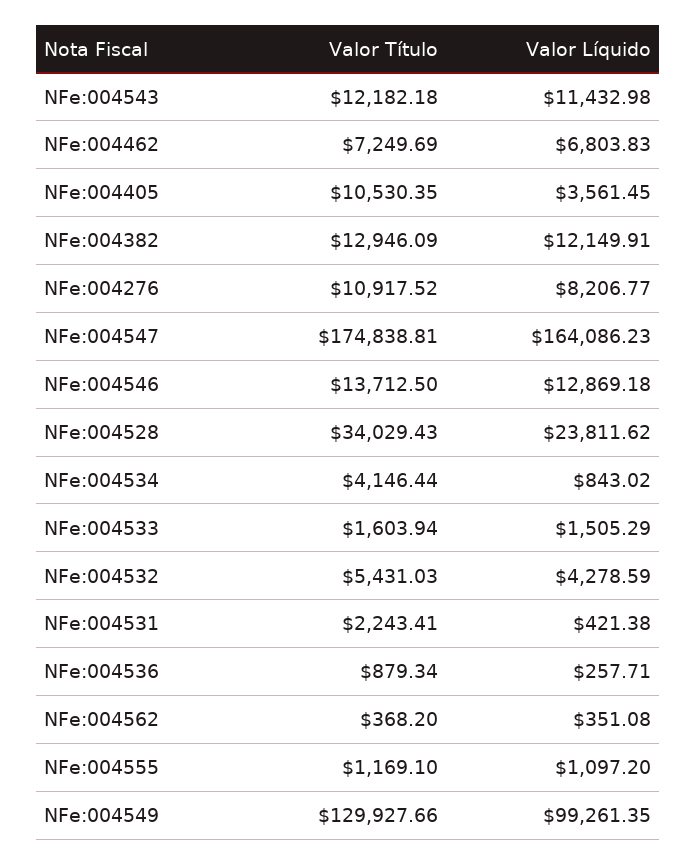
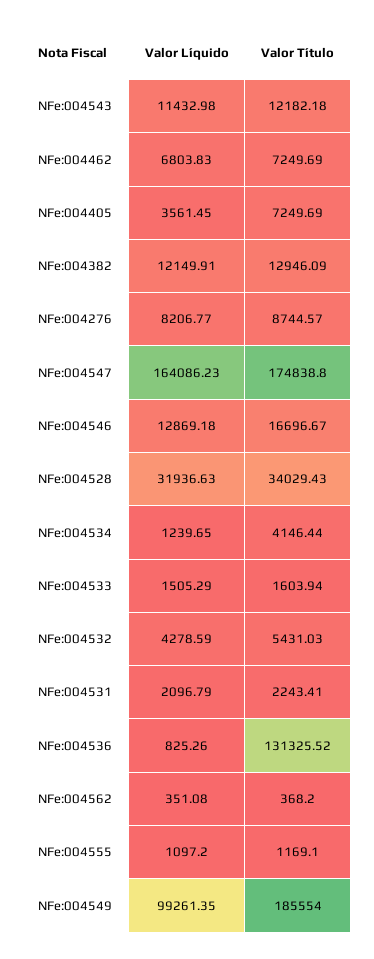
  {
    "Valor Título": {
      "NFe:004543": 12182.18,
      "NFe:004462": 7249.69,
-     "NFe:004405": 10530.35,
+     "NFe:004405": 7249.69,
      "NFe:004382": 12946.09,
-     "NFe:004276": 10917.52,
+     "NFe:004276": 8744.57,
-     "NFe:004547": 174838.81,
+     "NFe:004547": 174838.8,
-     "NFe:004546": 13712.5,
+     "NFe:004546": 16696.67,
      "NFe:004528": 34029.43,
      "NFe:004534": 4146.44,
      "NFe:004533": 1603.94,
      "NFe:004532": 5431.03,
      "NFe:004531": 2243.41,
-     "NFe:004536": 879.34,
+     "NFe:004536": 131325.52,
      "NFe:004562": 368.2,
      "NFe:004555": 1169.1,
-     "NFe:004549": 129927.66
+     "NFe:004549": 185554
    },
    "Valor Líquido": {
      "NFe:004543": 11432.98,
      "NFe:004462": 6803.83,
      "NFe:004405": 3561.45,
      "NFe:004382": 12149.91,
      "NFe:004276": 8206.77,
      "NFe:004547": 164086.23,
      "NFe:004546": 12869.18,
-     "NFe:004528": 23811.62,
+     "NFe:004528": 31936.63,
-     "NFe:004534": 843.02,
+     "NFe:004534": 1239.65,
      "NFe:004533": 1505.29,
      "NFe:004532": 4278.59,
-     "NFe:004531": 421.38,
+     "NFe:004531": 2096.79,
-     "NFe:004536": 257.71,
+     "NFe:004536": 825.26,
      "NFe:004562": 351.08,
      "NFe:004555": 1097.2,
      "NFe:004549": 99261.35
    }
  }

